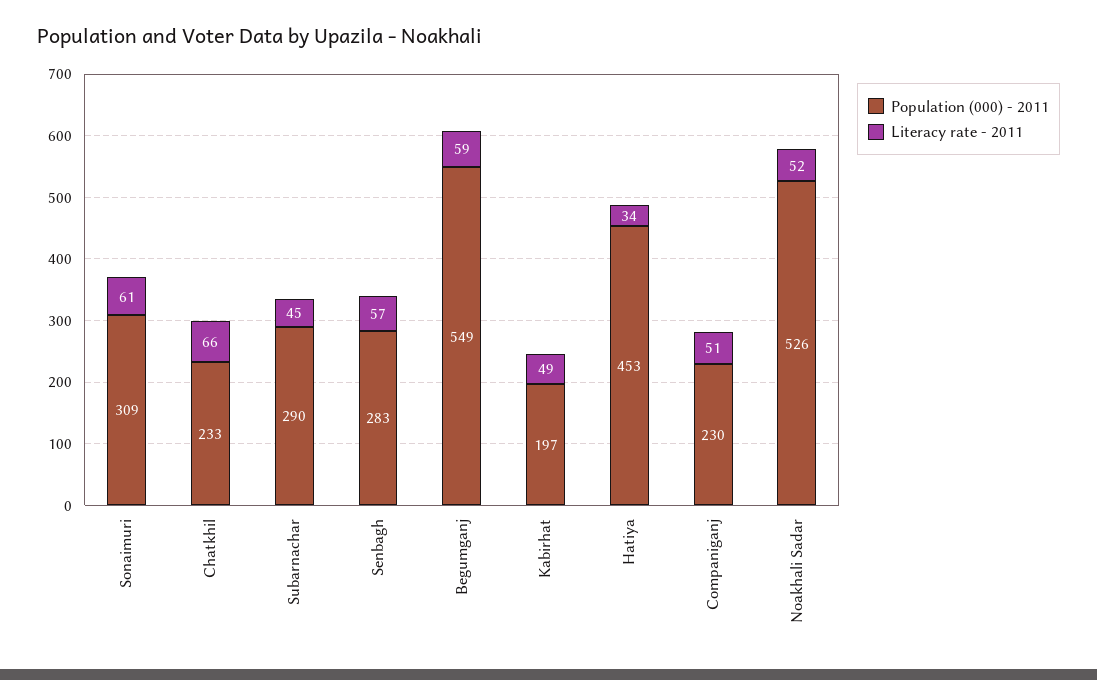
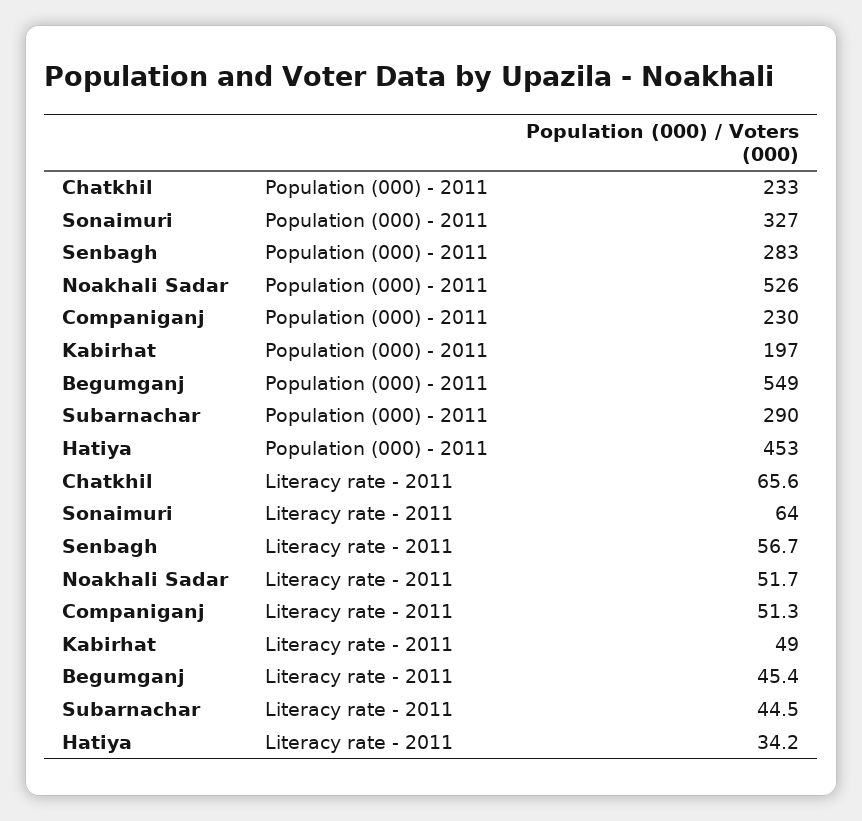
  {
    "Population (000) - 2011": {
-     "Sonaimuri": 309,
+     "Sonaimuri": 327,
      "Chatkhil": 233,
      "Subarnachar": 290,
      "Senbagh": 283,
      "Begumganj": 549,
      "Kabirhat": 197,
      "Hatiya": 453,
      "Companiganj": 230,
      "Noakhali Sadar": 526
    },
    "Literacy rate - 2011": {
-     "Sonaimuri": 61,
+     "Sonaimuri": 64,
      "Chatkhil": 65.6,
      "Subarnachar": 44.5,
      "Senbagh": 56.7,
-     "Begumganj": 59,
+     "Begumganj": 45.4,
      "Kabirhat": 49,
      "Hatiya": 34.2,
      "Companiganj": 51.3,
      "Noakhali Sadar": 51.7
    }
  }

